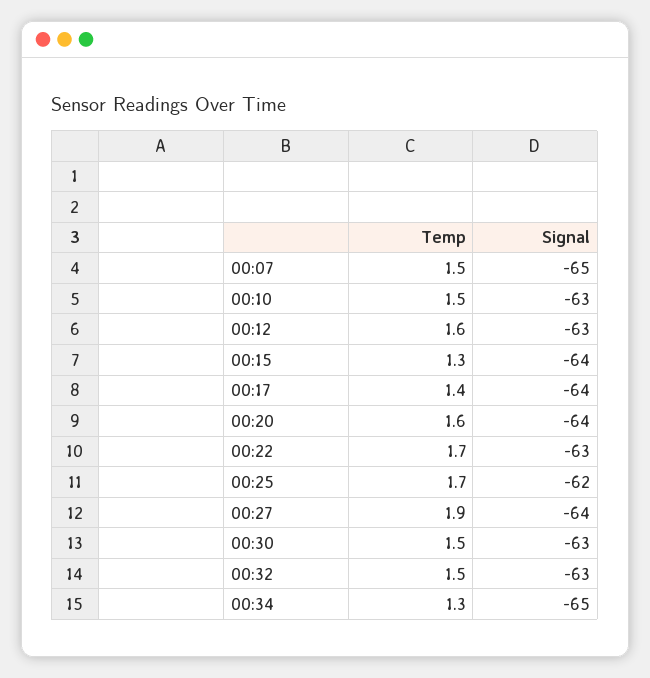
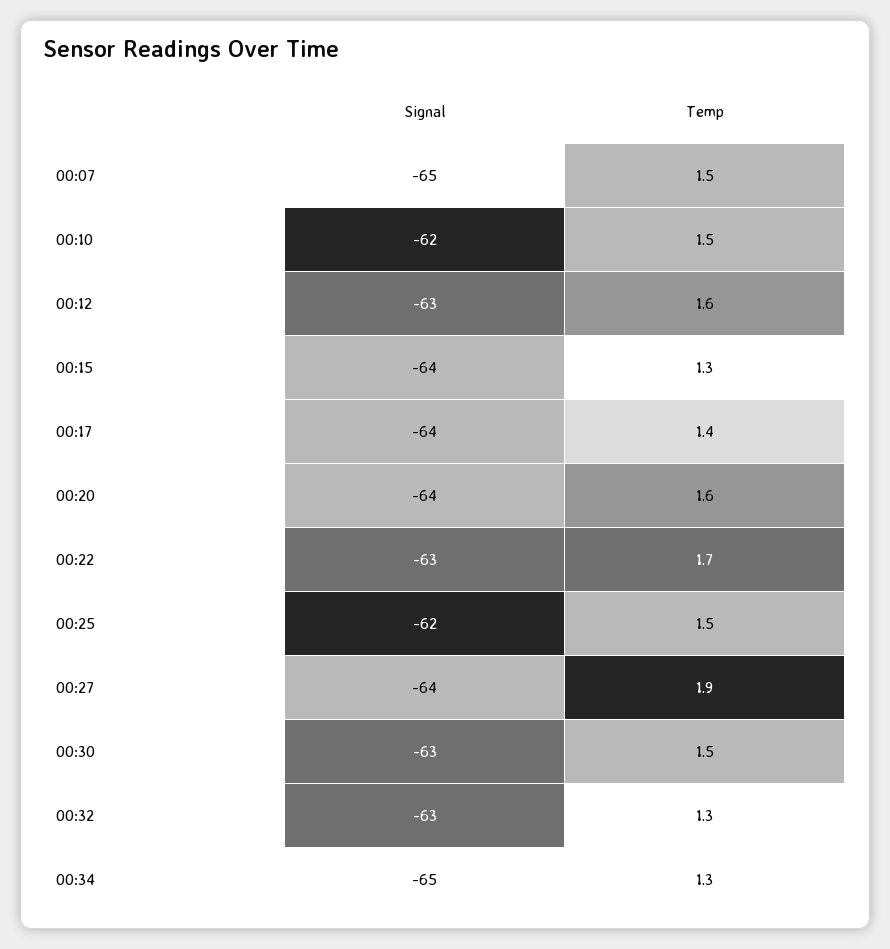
  {
    "Temp": {
      "00:07": 1.5,
      "00:10": 1.5,
      "00:12": 1.6,
      "00:15": 1.3,
      "00:17": 1.4,
      "00:20": 1.6,
      "00:22": 1.7,
-     "00:25": 1.7,
+     "00:25": 1.5,
      "00:27": 1.9,
      "00:30": 1.5,
-     "00:32": 1.5,
+     "00:32": 1.3,
      "00:34": 1.3
    },
    "Signal": {
      "00:07": -65,
-     "00:10": -63,
+     "00:10": -62,
      "00:12": -63,
      "00:15": -64,
      "00:17": -64,
      "00:20": -64,
      "00:22": -63,
      "00:25": -62,
      "00:27": -64,
      "00:30": -63,
      "00:32": -63,
      "00:34": -65
    }
  }

